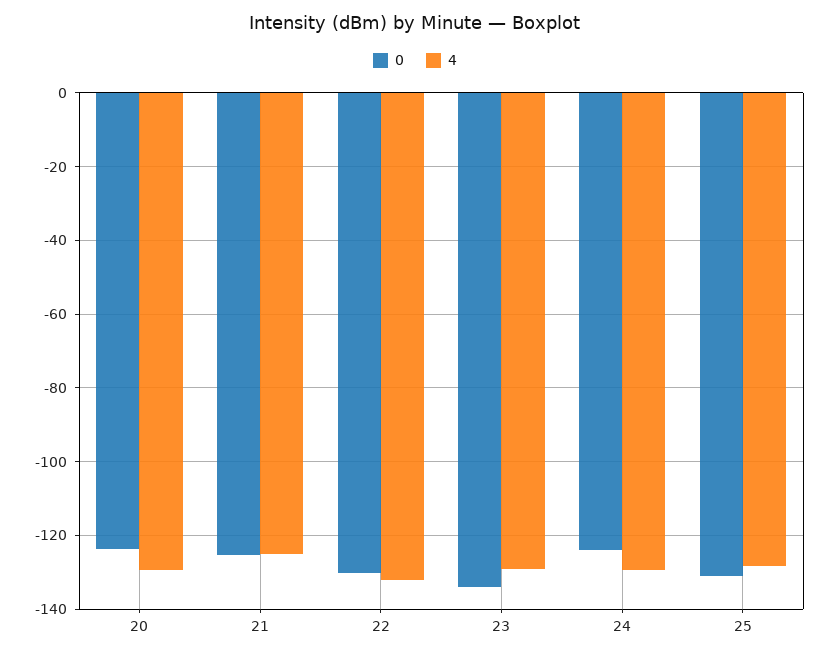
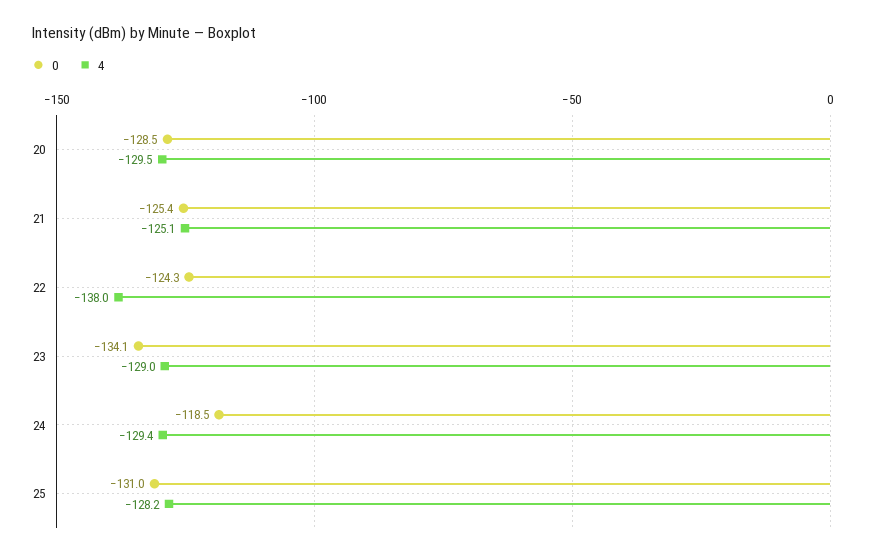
  {
    "0": {
-     "20": -124,
+     "20": -128.5,
      "21": -125.4,
-     "22": -130,
+     "22": -124.3,
      "23": -134.1,
-     "24": -124,
+     "24": -118.5,
      "25": -131
    },
    "4": {
      "20": -129.5,
      "21": -125.1,
-     "22": -132,
+     "22": -138,
      "23": -129,
      "24": -129.4,
      "25": -128.2
    }
  }

